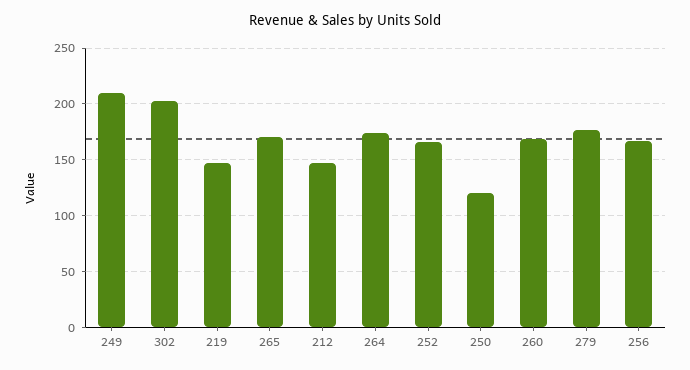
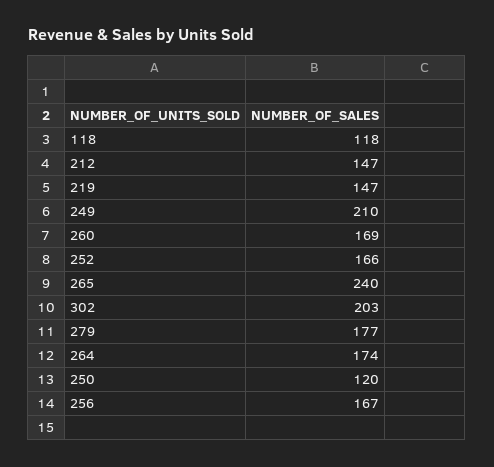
  {
    "249": 210,
    "302": 203,
    "219": 147,
-   "265": 170,
+   "265": 240,
    "212": 147,
    "264": 174,
    "252": 166,
    "250": 120,
    "260": 169,
    "279": 177,
-   "256": 167
+   "256": 167,
+   "118": 118
  }

